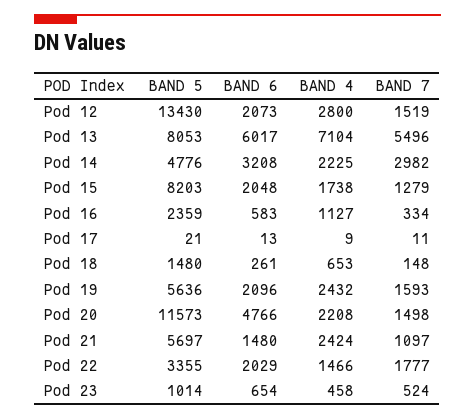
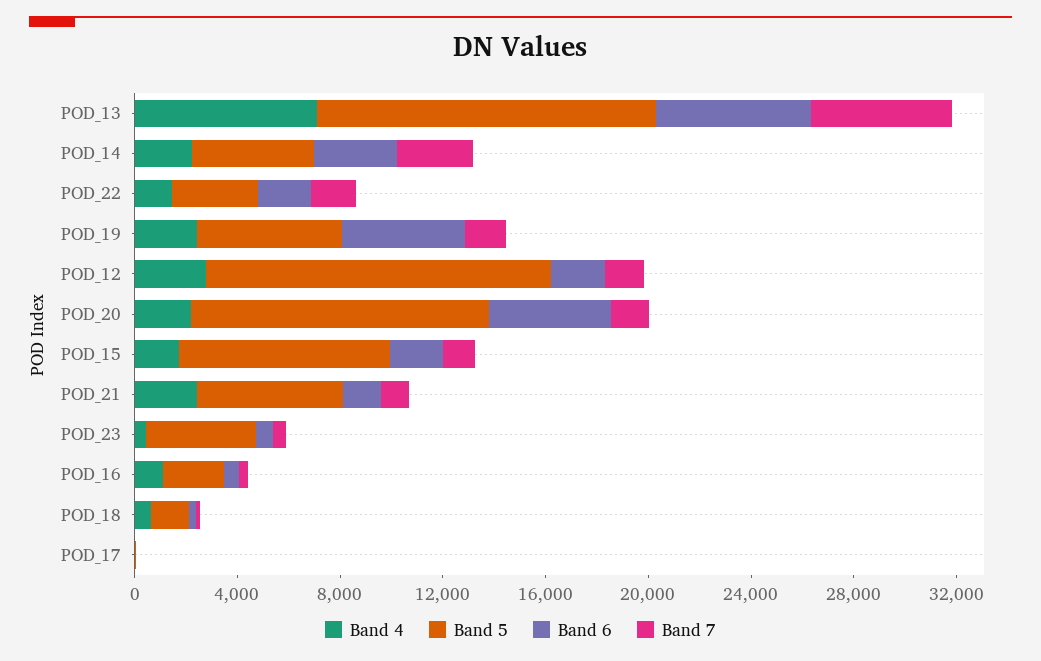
  {
    "BAND 5": {
      "Pod 12": 13430,
-     "Pod 13": 8053,
+     "Pod 13": 13000,
      "Pod 14": 4776,
      "Pod 15": 8203,
      "Pod 16": 2359,
      "Pod 17": 21,
      "Pod 18": 1480,
      "Pod 19": 5636,
      "Pod 20": 11573,
      "Pod 21": 5697,
      "Pod 22": 3355,
-     "Pod 23": 1014
+     "Pod 23": 4000
    },
    "BAND 6": {
      "Pod 12": 2073,
      "Pod 13": 6017,
      "Pod 14": 3208,
      "Pod 15": 2048,
      "Pod 16": 583,
      "Pod 17": 13,
      "Pod 18": 261,
-     "Pod 19": 2096,
+     "Pod 19": 5000,
      "Pod 20": 4766,
      "Pod 21": 1480,
      "Pod 22": 2029,
      "Pod 23": 654
    },
    "BAND 4": {
      "Pod 12": 2800,
      "Pod 13": 7104,
      "Pod 14": 2225,
      "Pod 15": 1738,
      "Pod 16": 1127,
      "Pod 17": 9,
      "Pod 18": 653,
      "Pod 19": 2432,
      "Pod 20": 2208,
      "Pod 21": 2424,
      "Pod 22": 1466,
      "Pod 23": 458
    },
    "BAND 7": {
      "Pod 12": 1519,
      "Pod 13": 5496,
      "Pod 14": 2982,
      "Pod 15": 1279,
      "Pod 16": 334,
      "Pod 17": 11,
      "Pod 18": 148,
      "Pod 19": 1593,
      "Pod 20": 1498,
      "Pod 21": 1097,
      "Pod 22": 1777,
      "Pod 23": 524
    }
  }

